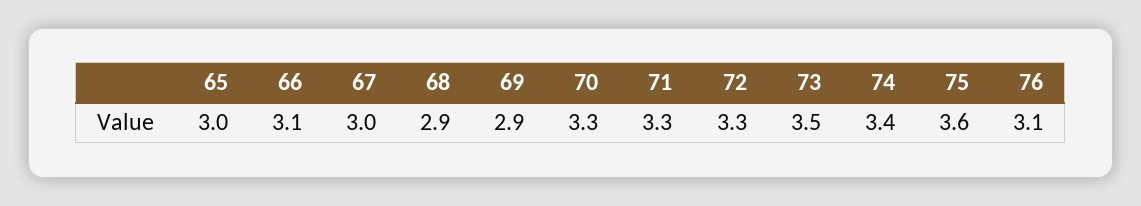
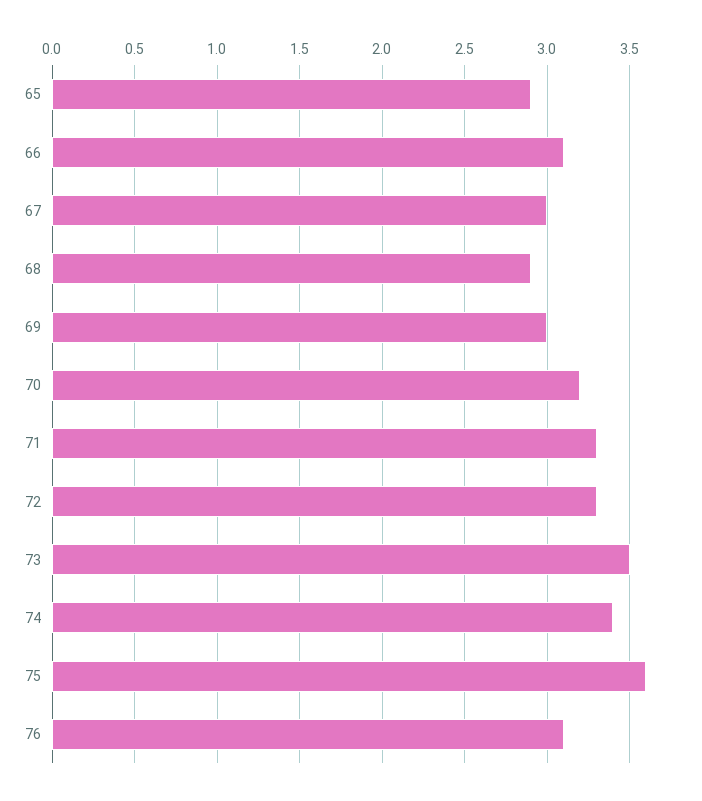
  {
-   "65": 3,
+   "65": 2.9,
    "66": 3.1,
    "67": 3,
    "68": 2.9,
-   "69": 2.9,
+   "69": 3,
-   "70": 3.3,
+   "70": 3.2,
    "71": 3.3,
    "72": 3.3,
    "73": 3.5,
    "74": 3.4,
    "75": 3.6,
    "76": 3.1
  }

